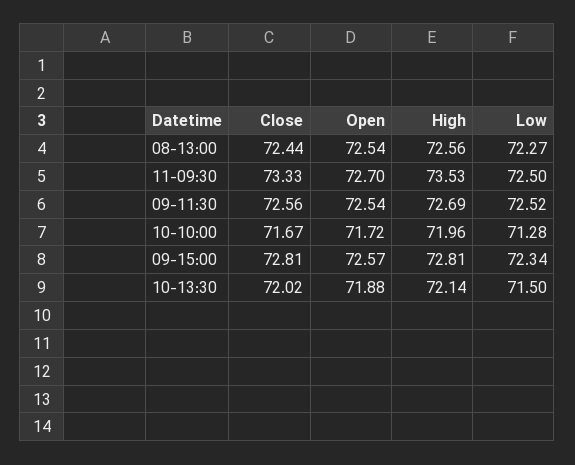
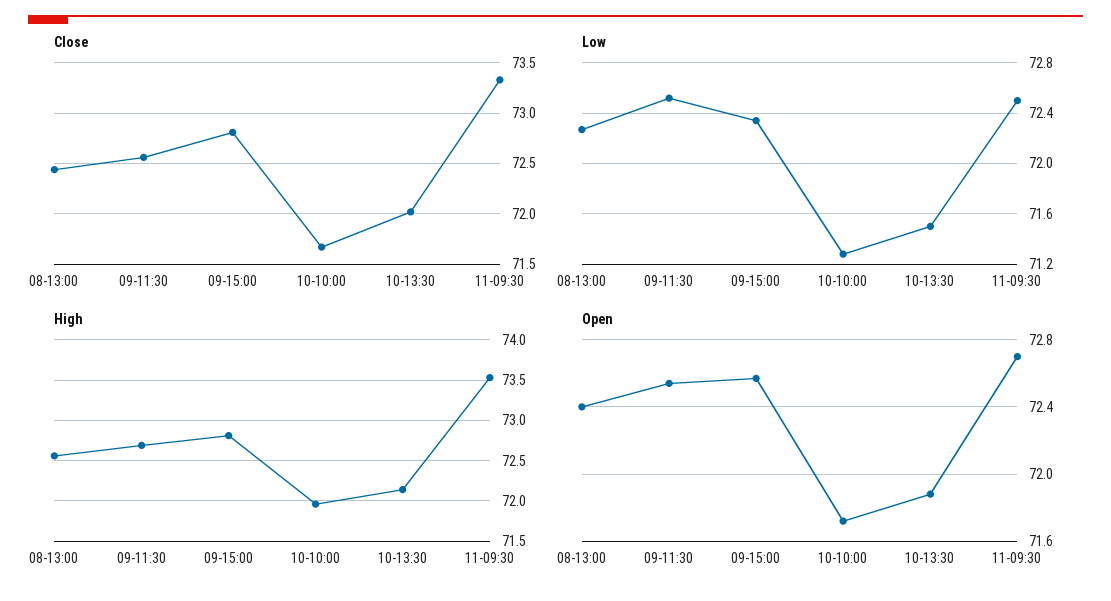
  {
    "Close": {
      "08-13:00": 72.44,
      "11-09:30": 73.33,
      "09-11:30": 72.56,
      "10-10:00": 71.67,
      "09-15:00": 72.81,
      "10-13:30": 72.02
    },
    "Open": {
-     "08-13:00": 72.54,
+     "08-13:00": 72.4,
      "11-09:30": 72.7,
      "09-11:30": 72.54,
      "10-10:00": 71.72,
      "09-15:00": 72.57,
      "10-13:30": 71.88
    },
    "High": {
      "08-13:00": 72.56,
      "11-09:30": 73.53,
      "09-11:30": 72.69,
      "10-10:00": 71.96,
      "09-15:00": 72.81,
      "10-13:30": 72.14
    },
    "Low": {
      "08-13:00": 72.27,
      "11-09:30": 72.5,
      "09-11:30": 72.52,
      "10-10:00": 71.28,
      "09-15:00": 72.34,
      "10-13:30": 71.5
    }
  }

